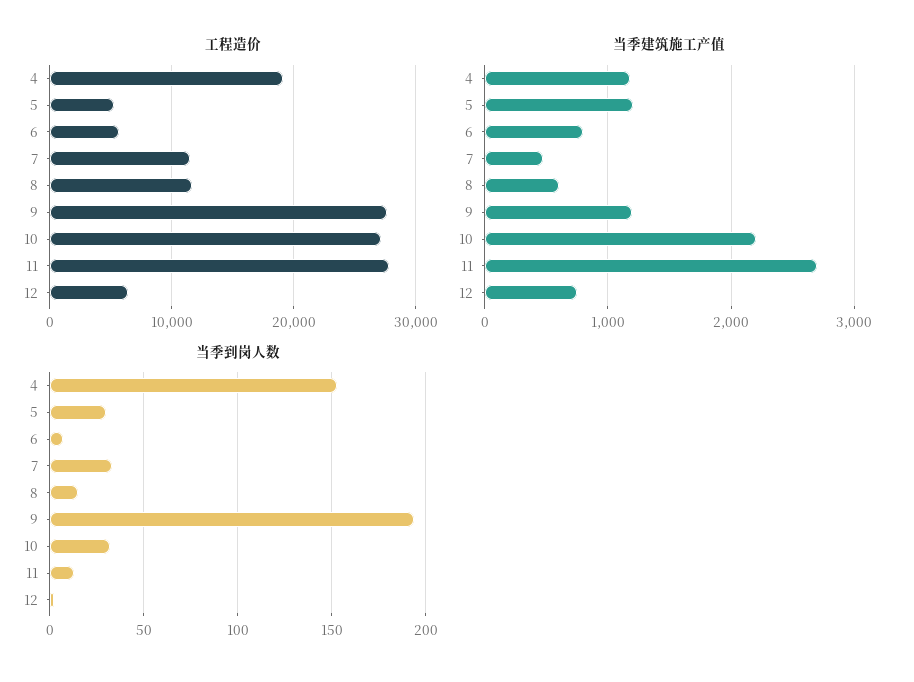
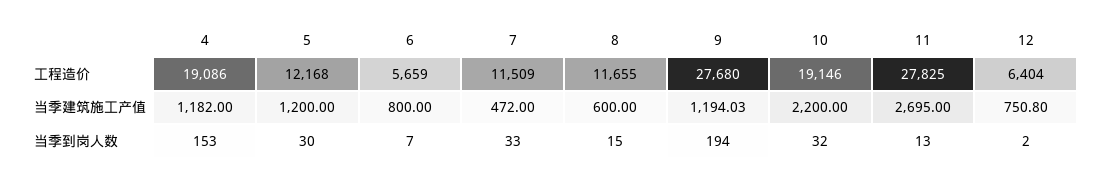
  {
    "工程造价": {
      "4": 19086,
-     "5": 5000,
+     "5": 12168,
      "6": 5659,
      "7": 11509,
      "8": 11655,
      "9": 27680,
-     "10": 27000,
+     "10": 19146,
      "11": 27825,
      "12": 6404
    },
    "当季建筑施工产值": {
      "4": 1182,
      "5": 1200,
      "6": 800,
      "7": 472,
      "8": 600,
      "9": 1194.03,
      "10": 2200,
      "11": 2695,
      "12": 750.8
    },
    "当季到岗人数": {
      "4": 153,
      "5": 30,
      "6": 7,
      "7": 33,
      "8": 15,
      "9": 194,
      "10": 32,
      "11": 13,
      "12": 2
    }
  }

